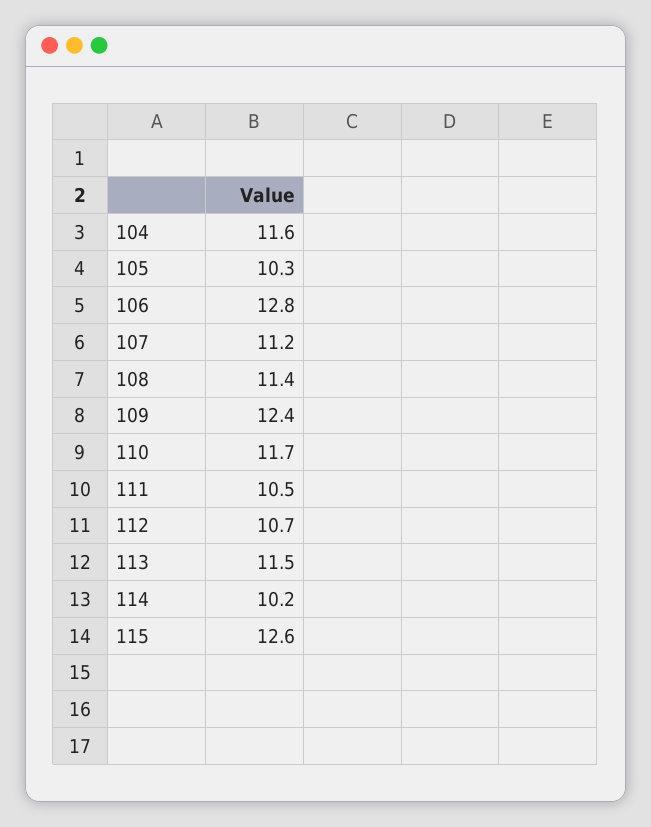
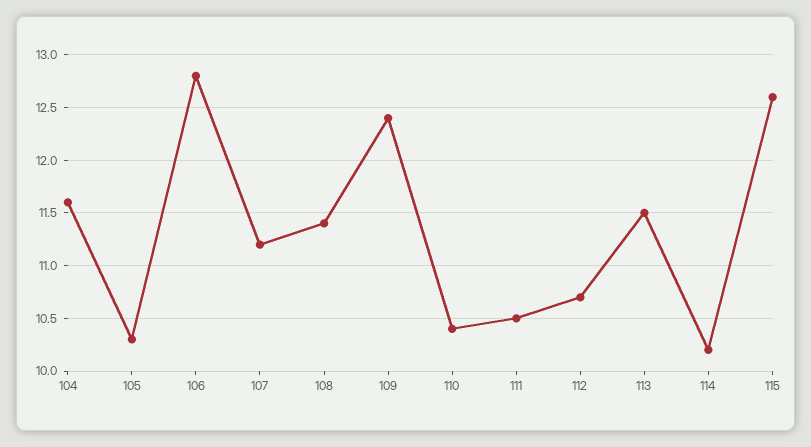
  {
    "104": 11.6,
    "105": 10.3,
    "106": 12.8,
    "107": 11.2,
    "108": 11.4,
    "109": 12.4,
-   "110": 11.7,
+   "110": 10.4,
    "111": 10.5,
    "112": 10.7,
    "113": 11.5,
    "114": 10.2,
    "115": 12.6
  }

